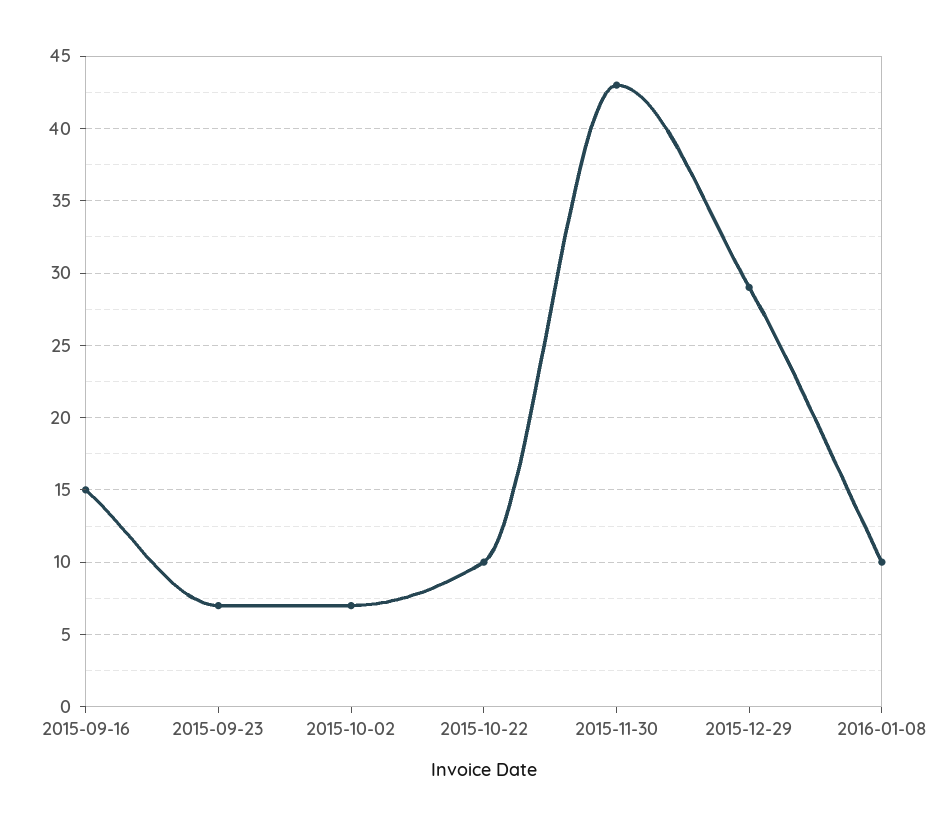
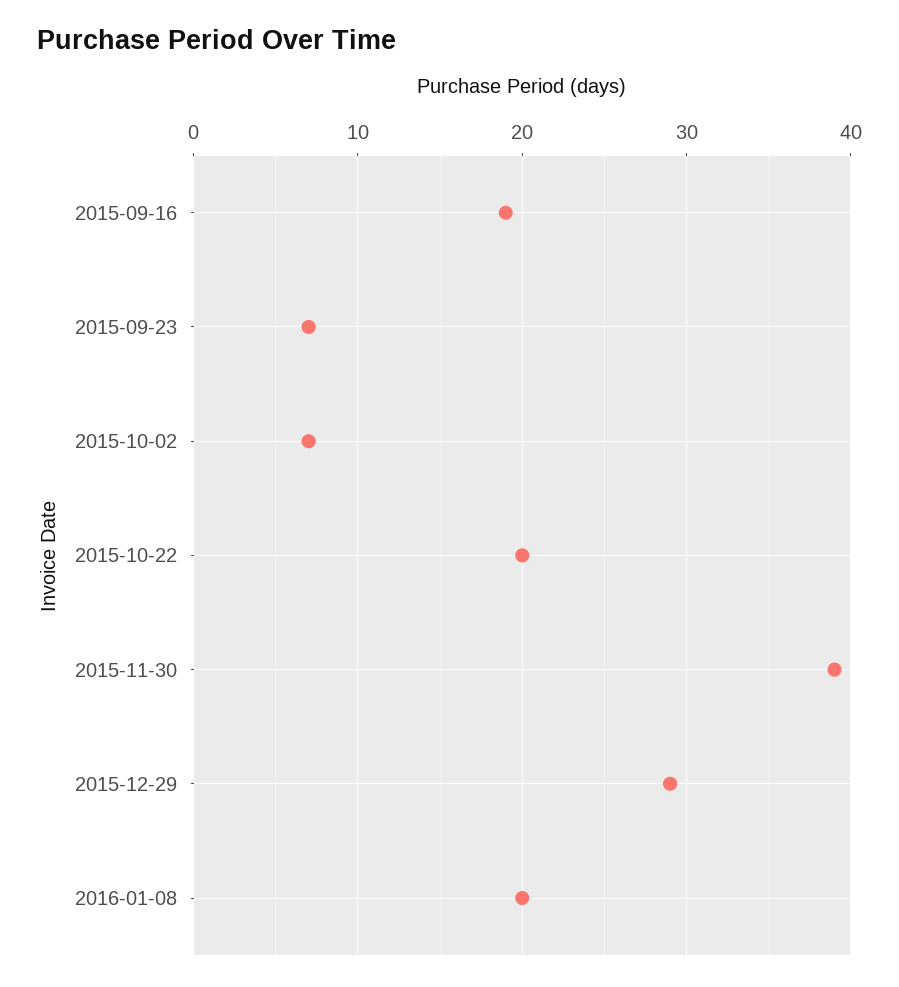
  {
-   "2015-09-16": 15,
+   "2015-09-16": 19,
    "2015-09-23": 7,
    "2015-10-02": 7,
-   "2015-10-22": 10,
+   "2015-10-22": 20,
-   "2015-11-30": 43,
+   "2015-11-30": 39,
    "2015-12-29": 29,
-   "2016-01-08": 10
+   "2016-01-08": 20
  }

